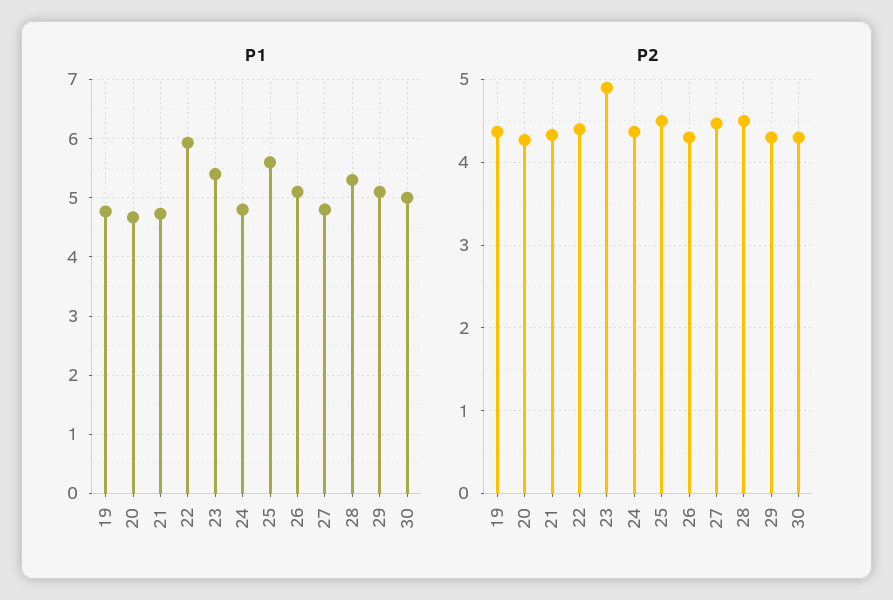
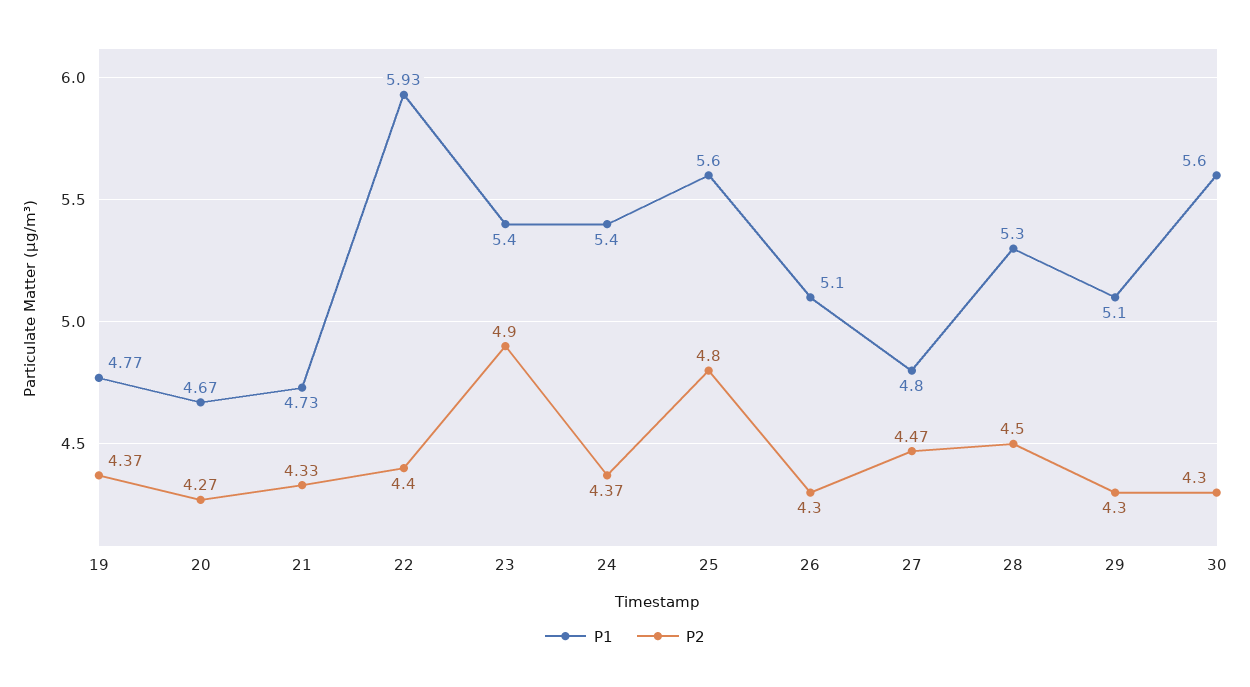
  {
    "P1": {
      "19": 4.77,
      "20": 4.67,
      "21": 4.73,
      "22": 5.93,
      "23": 5.4,
-     "24": 4.8,
+     "24": 5.4,
      "25": 5.6,
      "26": 5.1,
      "27": 4.8,
      "28": 5.3,
      "29": 5.1,
-     "30": 5
+     "30": 5.6
    },
    "P2": {
      "19": 4.37,
      "20": 4.27,
      "21": 4.33,
      "22": 4.4,
      "23": 4.9,
      "24": 4.37,
-     "25": 4.5,
+     "25": 4.8,
      "26": 4.3,
      "27": 4.47,
      "28": 4.5,
      "29": 4.3,
      "30": 4.3
    }
  }

